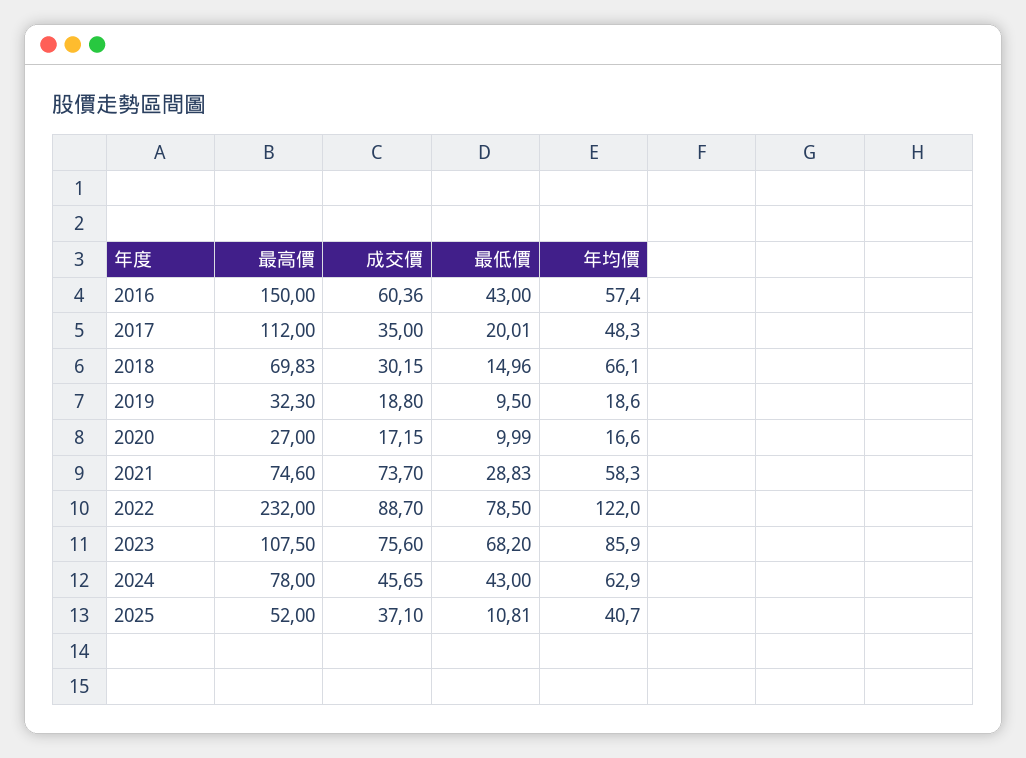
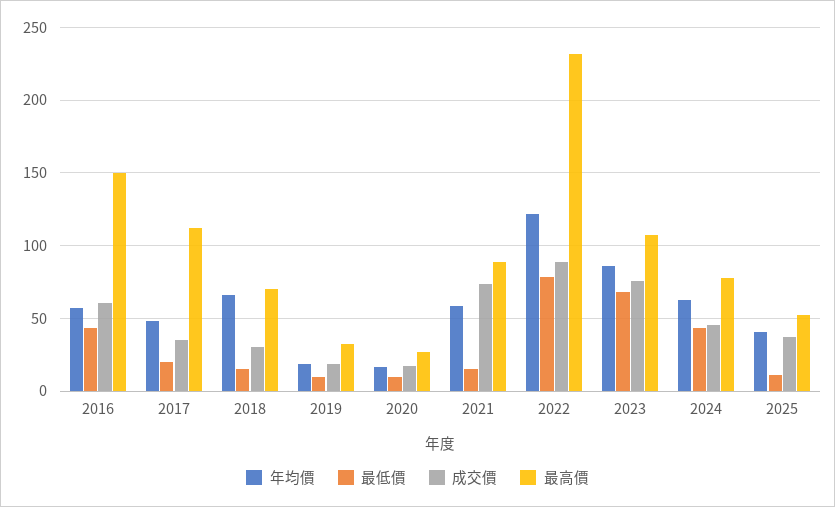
  {
    "最高價": {
      "2016": 150,
      "2017": 112,
      "2018": 69.83,
      "2019": 32.3,
      "2020": 27,
-     "2021": 74.6,
+     "2021": 90,
      "2022": 232,
      "2023": 107.5,
      "2024": 78,
      "2025": 52
    },
    "成交價": {
      "2016": 60.36,
      "2017": 35,
      "2018": 30.15,
      "2019": 18.8,
      "2020": 17.15,
      "2021": 73.7,
      "2022": 88.7,
      "2023": 75.6,
      "2024": 45.65,
      "2025": 37.1
    },
    "最低價": {
      "2016": 43,
      "2017": 20.01,
      "2018": 14.96,
      "2019": 9.5,
      "2020": 9.99,
-     "2021": 28.83,
+     "2021": 15,
      "2022": 78.5,
      "2023": 68.2,
      "2024": 43,
      "2025": 10.81
    },
    "年均價": {
      "2016": 57.4,
      "2017": 48.3,
      "2018": 66.1,
      "2019": 18.6,
      "2020": 16.6,
      "2021": 58.3,
      "2022": 122,
      "2023": 85.9,
      "2024": 62.9,
      "2025": 40.7
    }
  }

